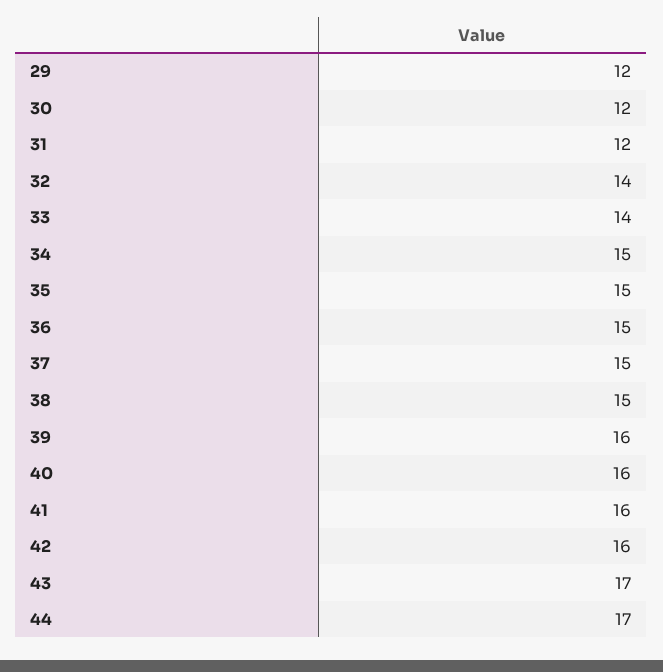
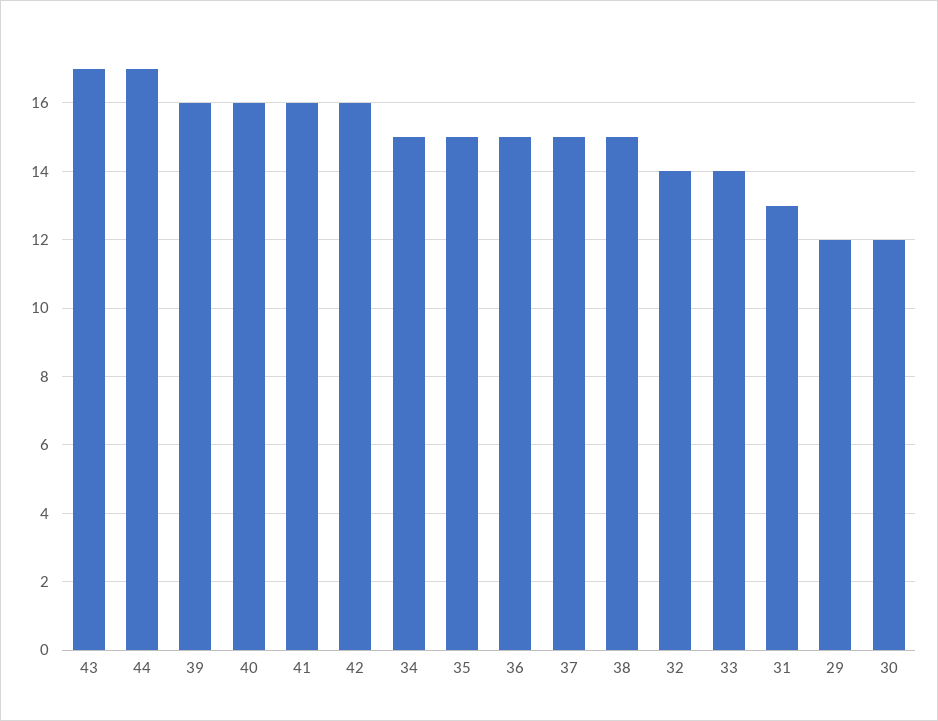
  {
    "29": 12,
    "30": 12,
-   "31": 12,
+   "31": 13,
    "32": 14,
    "33": 14,
    "34": 15,
    "35": 15,
    "36": 15,
    "37": 15,
    "38": 15,
    "39": 16,
    "40": 16,
    "41": 16,
    "42": 16,
    "43": 17,
    "44": 17
  }

